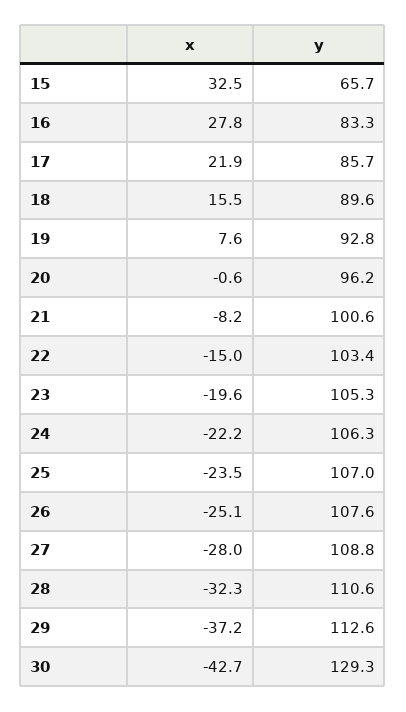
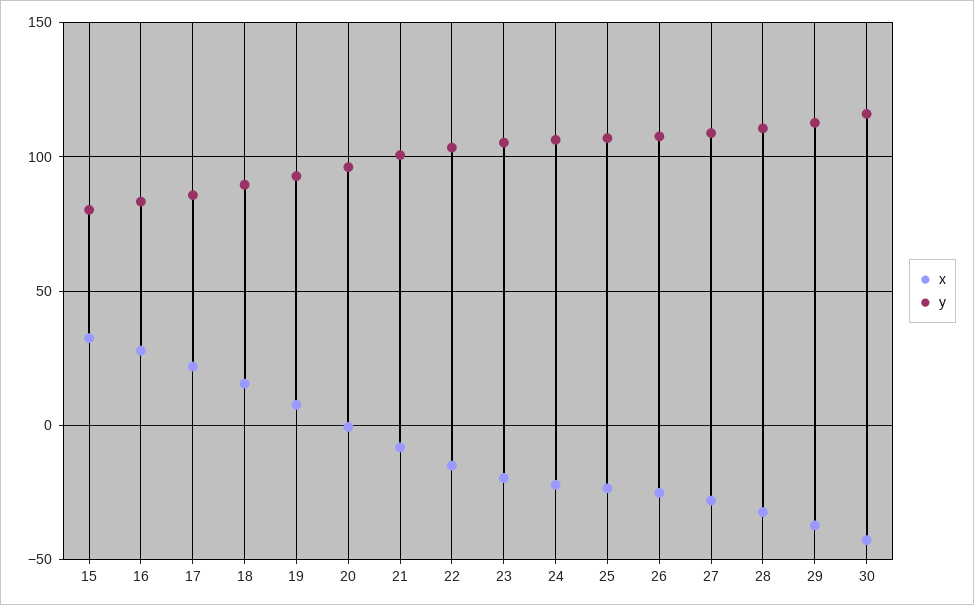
  {
    "x": {
      "15": 32.5,
      "16": 27.8,
      "17": 21.9,
      "18": 15.5,
      "19": 7.6,
      "20": -0.6,
      "21": -8.2,
      "22": -15,
      "23": -19.6,
      "24": -22.2,
      "25": -23.5,
      "26": -25.1,
      "27": -28,
      "28": -32.3,
      "29": -37.2,
      "30": -42.7
    },
    "y": {
-     "15": 65.7,
+     "15": 80,
      "16": 83.3,
      "17": 85.7,
      "18": 89.6,
      "19": 92.8,
      "20": 96.2,
      "21": 100.6,
      "22": 103.4,
      "23": 105.3,
      "24": 106.3,
      "25": 107,
      "26": 107.6,
      "27": 108.8,
      "28": 110.6,
      "29": 112.6,
-     "30": 129.3
+     "30": 115
    }
  }

